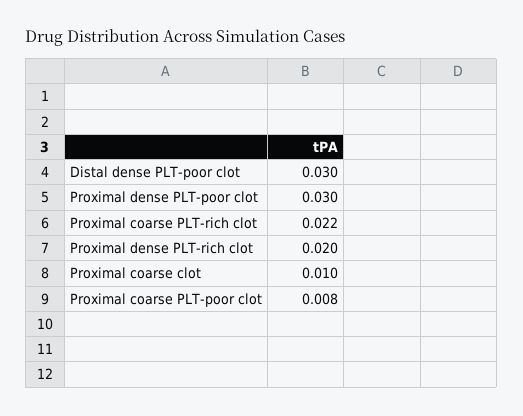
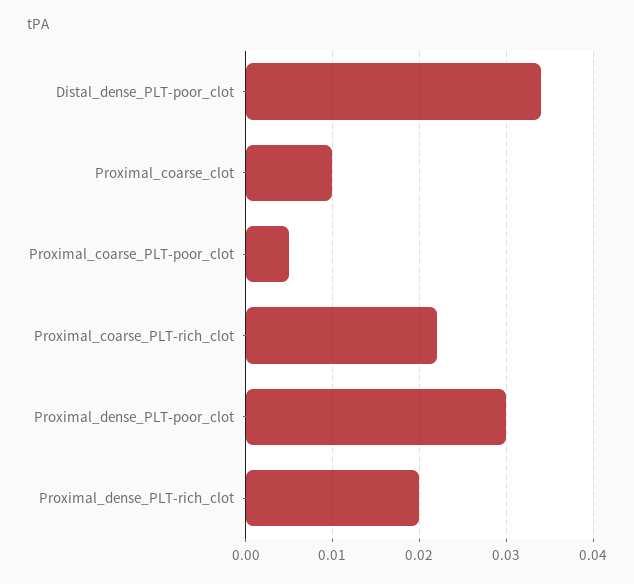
  {
-   "Distal dense PLT-poor clot": 0.03,
+   "Distal dense PLT-poor clot": 0.034,
    "Proximal dense PLT-poor clot": 0.03,
    "Proximal coarse PLT-rich clot": 0.022,
    "Proximal dense PLT-rich clot": 0.02,
    "Proximal coarse clot": 0.01,
-   "Proximal coarse PLT-poor clot": 0.008
+   "Proximal coarse PLT-poor clot": 0.005
  }

